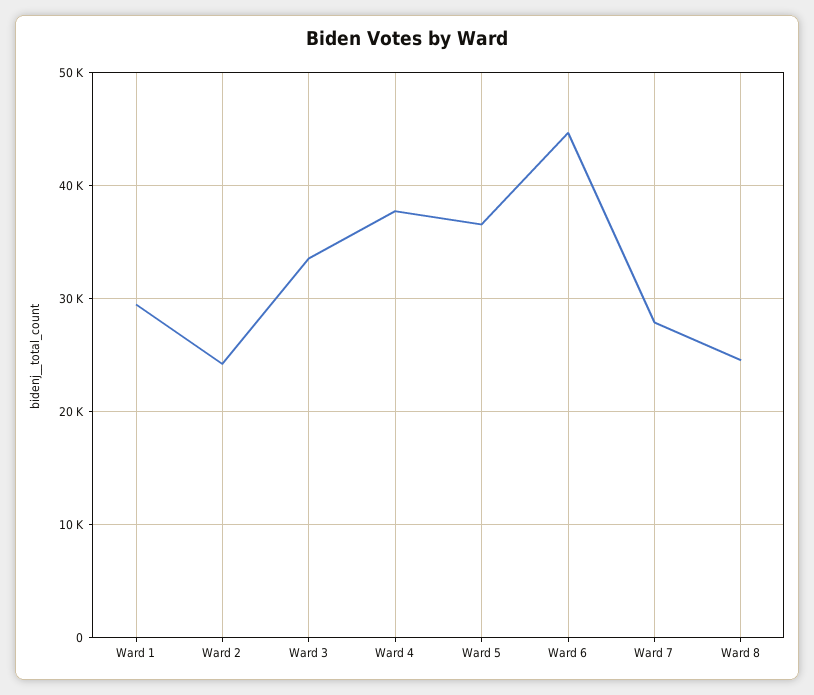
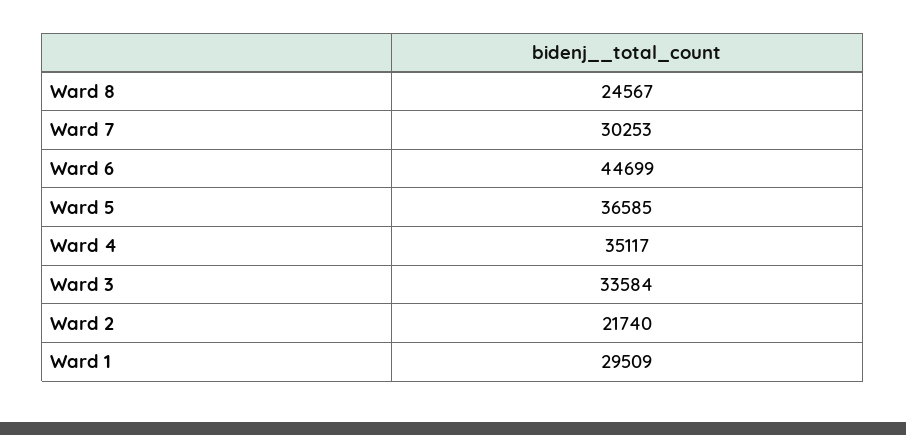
  {
    "Ward 1": 29509,
-   "Ward 2": 24000,
+   "Ward 2": 21740,
    "Ward 3": 33584,
-   "Ward 4": 38000,
+   "Ward 4": 35117,
    "Ward 5": 36585,
    "Ward 6": 44699,
-   "Ward 7": 28000,
+   "Ward 7": 30253,
    "Ward 8": 24567
  }

